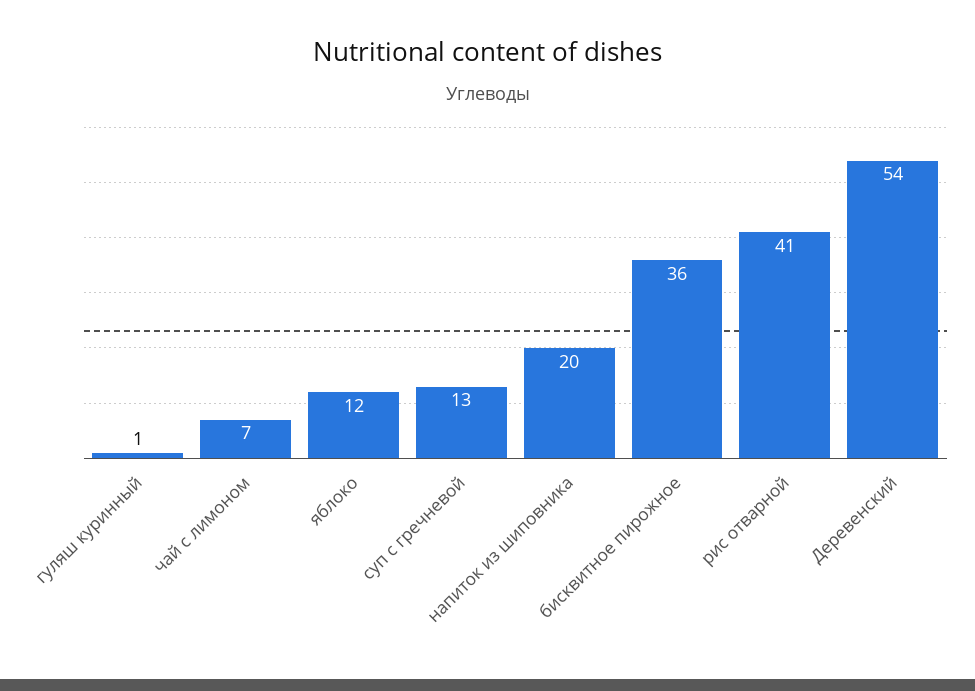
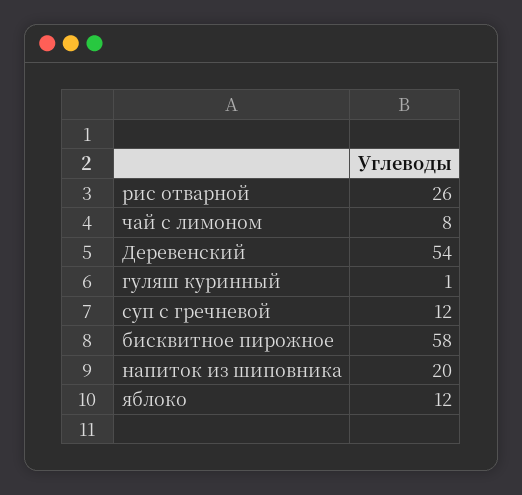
  {
    "гуляш куринный": 1,
-   "чай с лимоном": 7,
+   "чай с лимоном": 8,
    "яблоко": 12,
-   "суп с гречневой": 13,
+   "суп с гречневой": 12,
    "напиток из шиповника": 20,
-   "бисквитное пирожное": 36,
+   "бисквитное пирожное": 58,
-   "рис отварной": 41,
+   "рис отварной": 26,
    "Деревенский": 54
  }

